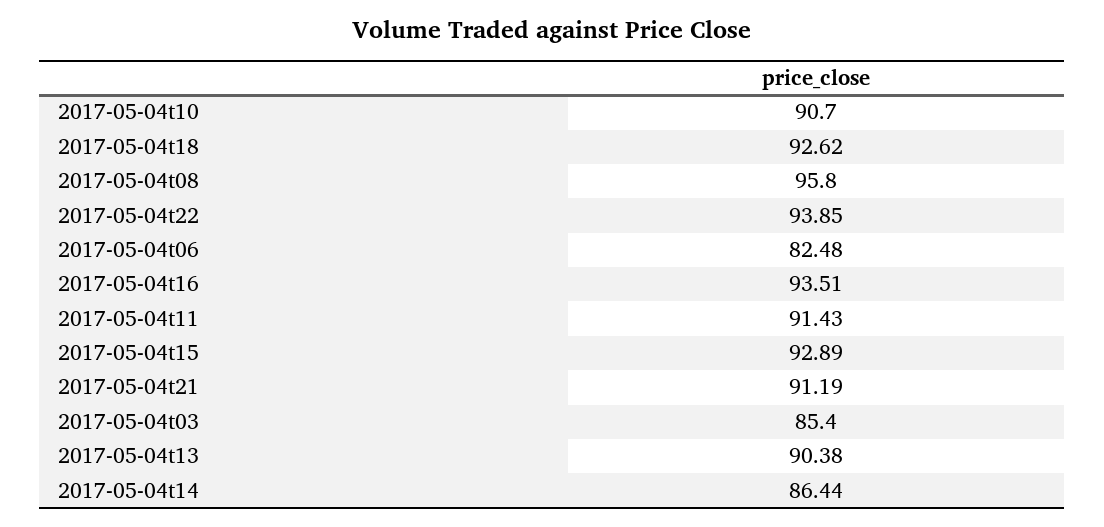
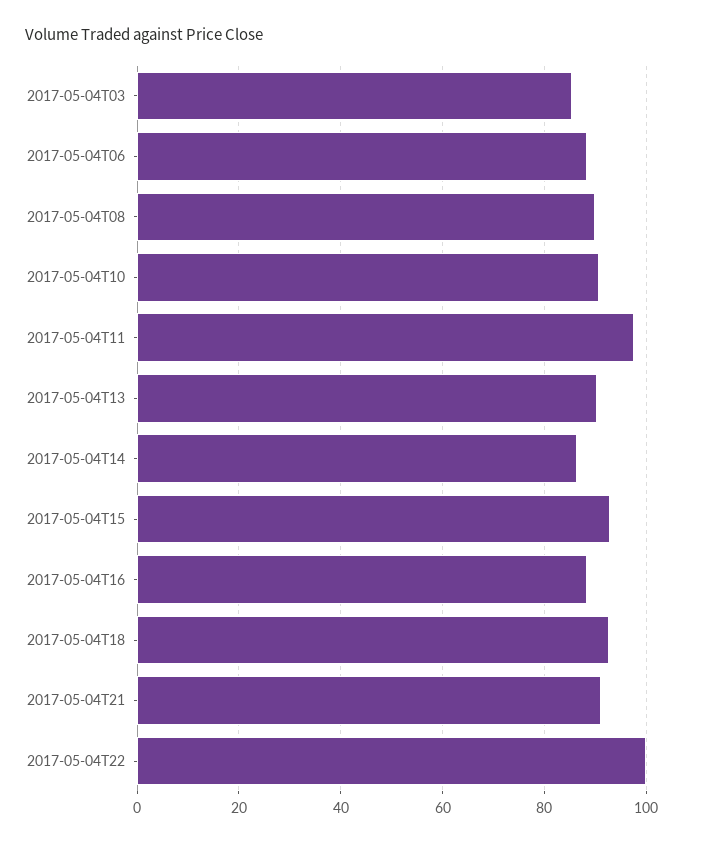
  {
    "2017-05-04t10": 90.7,
    "2017-05-04t18": 92.62,
-   "2017-05-04t08": 95.8,
+   "2017-05-04t08": 90,
-   "2017-05-04t22": 93.85,
+   "2017-05-04t22": 100,
-   "2017-05-04t06": 82.48,
+   "2017-05-04t06": 88,
-   "2017-05-04t16": 93.51,
+   "2017-05-04t16": 88,
-   "2017-05-04t11": 91.43,
+   "2017-05-04t11": 98,
    "2017-05-04t15": 92.89,
    "2017-05-04t21": 91.19,
    "2017-05-04t03": 85.4,
    "2017-05-04t13": 90.38,
    "2017-05-04t14": 86.44
  }

